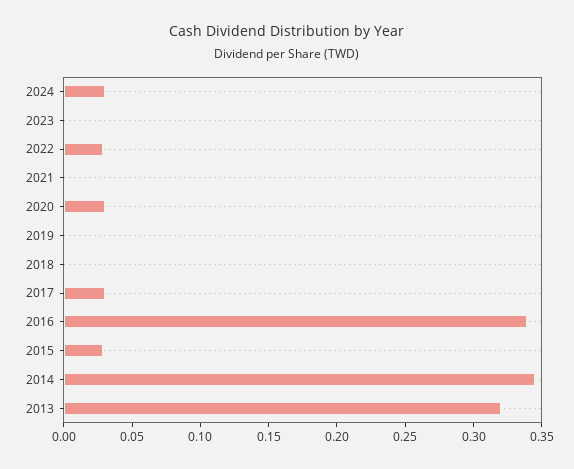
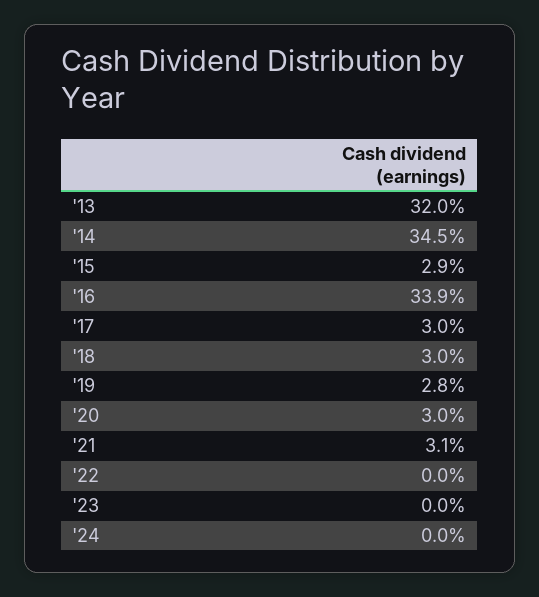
  {
-   "2024": 0.03,
+   "2024": 0,
    "2023": 0,
-   "2022": 0.03,
+   "2022": 0,
-   "2021": 0,
+   "2021": 0.031,
    "2020": 0.03,
-   "2019": 0,
+   "2019": 0.028,
-   "2018": 0,
+   "2018": 0.03,
    "2017": 0.03,
    "2016": 0.339,
    "2015": 0.029,
    "2014": 0.345,
    "2013": 0.32
  }

